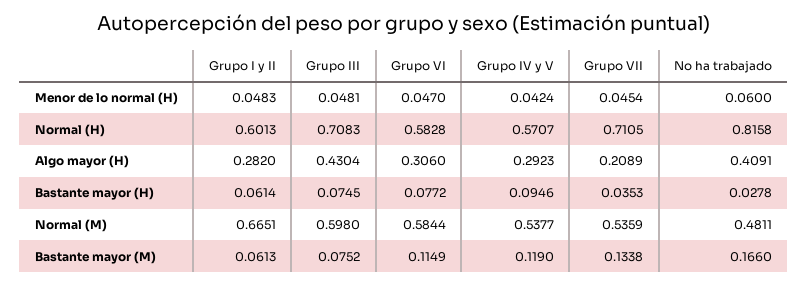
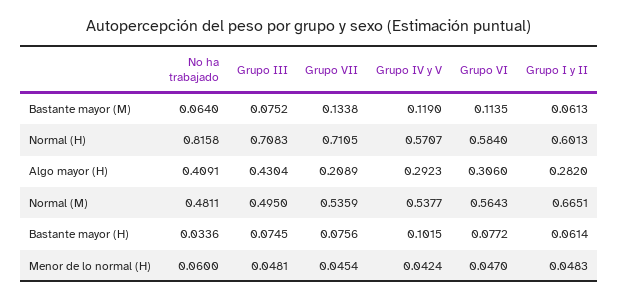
  {
    "Grupo I y II": {
      "Menor de lo normal (H)": 0.0483,
      "Normal (H)": 0.6013,
      "Algo mayor (H)": 0.282,
      "Bastante mayor (H)": 0.0614,
      "Normal (M)": 0.6651,
      "Bastante mayor (M)": 0.0613
    },
    "Grupo III": {
      "Menor de lo normal (H)": 0.0481,
      "Normal (H)": 0.7083,
      "Algo mayor (H)": 0.4304,
      "Bastante mayor (H)": 0.0745,
-     "Normal (M)": 0.598,
+     "Normal (M)": 0.495,
      "Bastante mayor (M)": 0.0752
    },
    "Grupo VI": {
      "Menor de lo normal (H)": 0.047,
-     "Normal (H)": 0.5828,
+     "Normal (H)": 0.584,
      "Algo mayor (H)": 0.306,
      "Bastante mayor (H)": 0.0772,
-     "Normal (M)": 0.5844,
+     "Normal (M)": 0.5643,
-     "Bastante mayor (M)": 0.1149
+     "Bastante mayor (M)": 0.1135
    },
    "Grupo IV y V": {
      "Menor de lo normal (H)": 0.0424,
      "Normal (H)": 0.5707,
      "Algo mayor (H)": 0.2923,
-     "Bastante mayor (H)": 0.0946,
+     "Bastante mayor (H)": 0.1015,
      "Normal (M)": 0.5377,
      "Bastante mayor (M)": 0.119
    },
    "Grupo VII": {
      "Menor de lo normal (H)": 0.0454,
      "Normal (H)": 0.7105,
      "Algo mayor (H)": 0.2089,
-     "Bastante mayor (H)": 0.0353,
+     "Bastante mayor (H)": 0.0756,
      "Normal (M)": 0.5359,
      "Bastante mayor (M)": 0.1338
    },
    "No ha trabajado": {
      "Menor de lo normal (H)": 0.06,
      "Normal (H)": 0.8158,
      "Algo mayor (H)": 0.4091,
-     "Bastante mayor (H)": 0.0278,
+     "Bastante mayor (H)": 0.0336,
      "Normal (M)": 0.4811,
-     "Bastante mayor (M)": 0.166
+     "Bastante mayor (M)": 0.064
    }
  }

